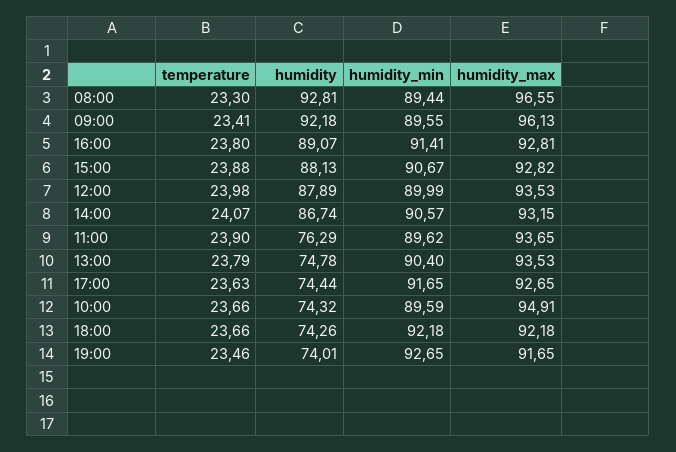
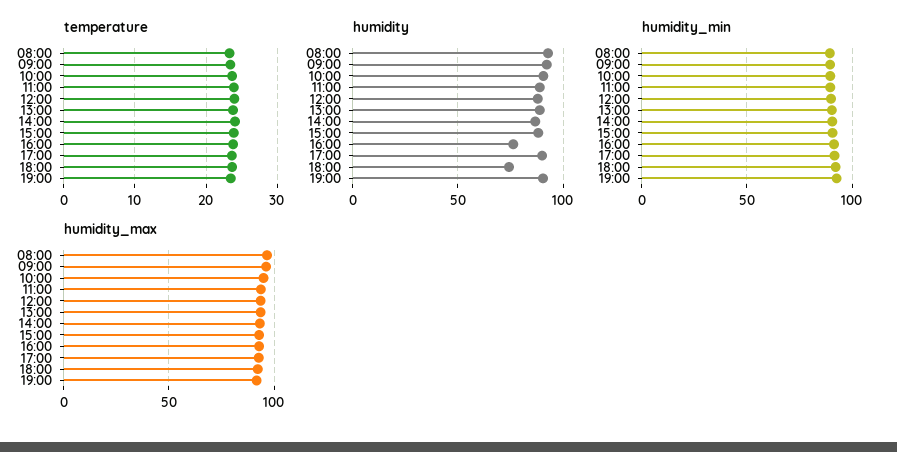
  {
    "temperature": {
      "08:00": 23.3,
      "09:00": 23.41,
      "16:00": 23.8,
      "15:00": 23.88,
      "12:00": 23.98,
      "14:00": 24.07,
      "11:00": 23.9,
      "13:00": 23.79,
      "17:00": 23.63,
      "10:00": 23.66,
      "18:00": 23.66,
      "19:00": 23.46
    },
    "humidity": {
      "08:00": 92.81,
      "09:00": 92.18,
-     "16:00": 89.07,
+     "16:00": 75,
      "15:00": 88.13,
      "12:00": 87.89,
      "14:00": 86.74,
-     "11:00": 76.29,
+     "11:00": 90,
-     "13:00": 74.78,
+     "13:00": 90,
-     "17:00": 74.44,
+     "17:00": 90,
-     "10:00": 74.32,
+     "10:00": 90,
      "18:00": 74.26,
-     "19:00": 74.01
+     "19:00": 90
    },
    "humidity_min": {
      "08:00": 89.44,
      "09:00": 89.55,
      "16:00": 91.41,
      "15:00": 90.67,
      "12:00": 89.99,
      "14:00": 90.57,
      "11:00": 89.62,
      "13:00": 90.4,
      "17:00": 91.65,
      "10:00": 89.59,
      "18:00": 92.18,
      "19:00": 92.65
    },
    "humidity_max": {
      "08:00": 96.55,
      "09:00": 96.13,
      "16:00": 92.81,
      "15:00": 92.82,
      "12:00": 93.53,
      "14:00": 93.15,
      "11:00": 93.65,
      "13:00": 93.53,
      "17:00": 92.65,
      "10:00": 94.91,
      "18:00": 92.18,
      "19:00": 91.65
    }
  }

